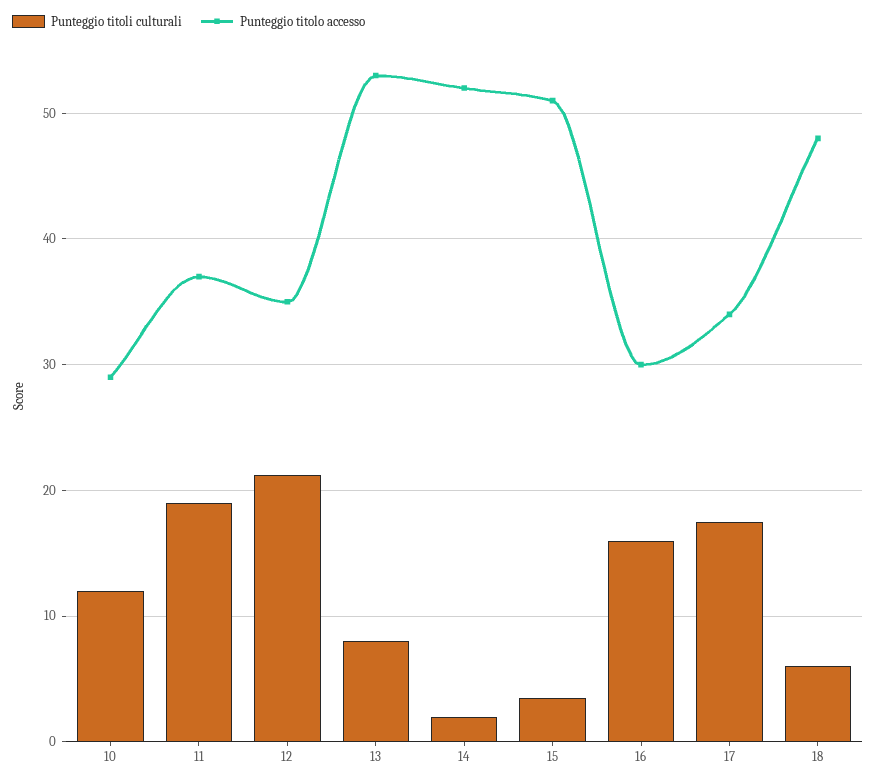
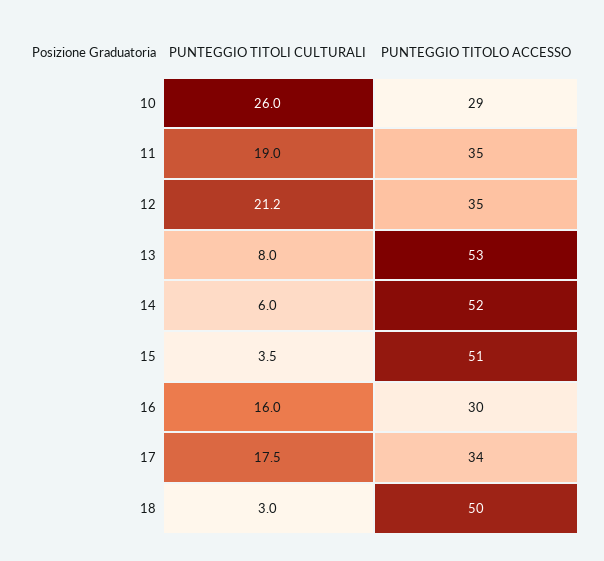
  {
    "Punteggio titoli culturali": {
-     "10": 12,
+     "10": 26,
      "11": 19,
      "12": 21.2,
      "13": 8,
-     "14": 2,
+     "14": 6,
      "15": 3.5,
      "16": 16,
      "17": 17.5,
-     "18": 6
+     "18": 3
    },
    "Punteggio titolo accesso": {
      "10": 29,
-     "11": 37,
+     "11": 35,
      "12": 35,
      "13": 53,
      "14": 52,
      "15": 51,
      "16": 30,
      "17": 34,
-     "18": 48
+     "18": 50
    }
  }

